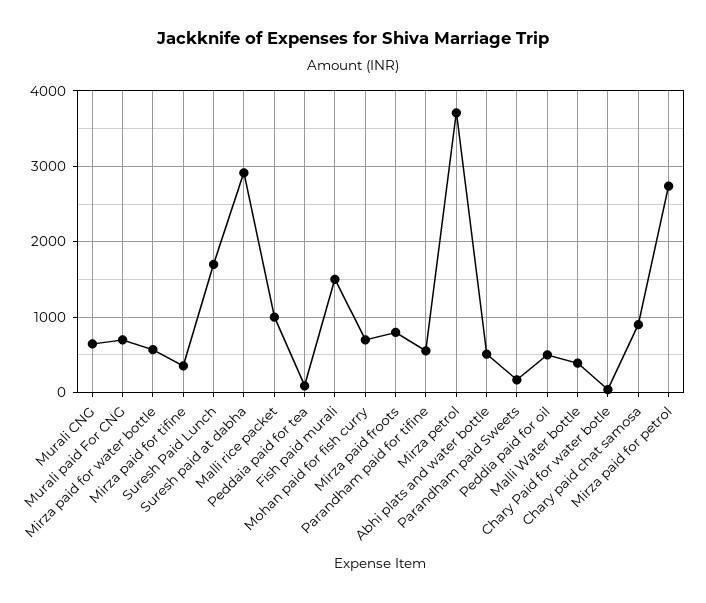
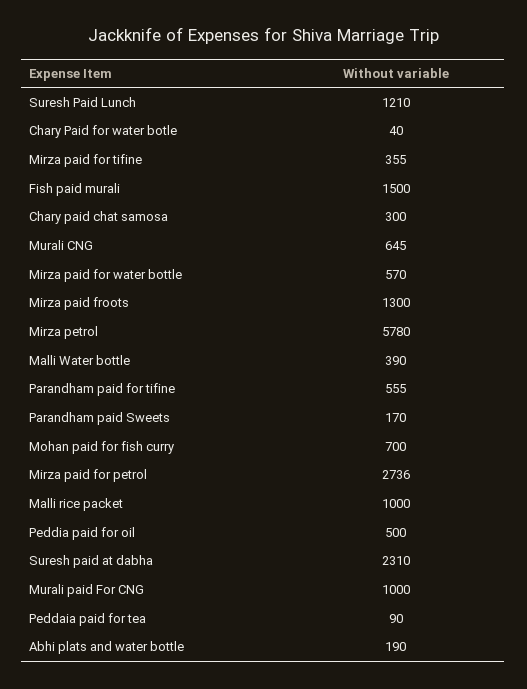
  {
    "Murali CNG": 645,
-   "Murali paid For CNG": 700,
+   "Murali paid For CNG": 1000,
    "Mirza paid for water bottle": 570,
    "Mirza paid for tifine": 355,
-   "Suresh Paid Lunch": 1700,
+   "Suresh Paid Lunch": 1210,
-   "Suresh paid at dabha": 2900,
+   "Suresh paid at dabha": 2310,
    "Malli rice packet": 1000,
    "Peddaia paid for tea": 90,
    "Fish paid murali": 1500,
    "Mohan paid for fish curry": 700,
-   "Mirza paid froots": 800,
+   "Mirza paid froots": 1300,
    "Parandham paid for tifine": 555,
-   "Mirza petrol": 3700,
+   "Mirza petrol": 5780,
-   "Abhi plats and water bottle": 500,
+   "Abhi plats and water bottle": 190,
    "Parandham paid Sweets": 170,
    "Peddia paid for oil": 500,
    "Malli Water bottle": 390,
    "Chary Paid for water botle": 40,
-   "Chary paid chat samosa": 900,
+   "Chary paid chat samosa": 300,
    "Mirza paid for petrol": 2736
  }

